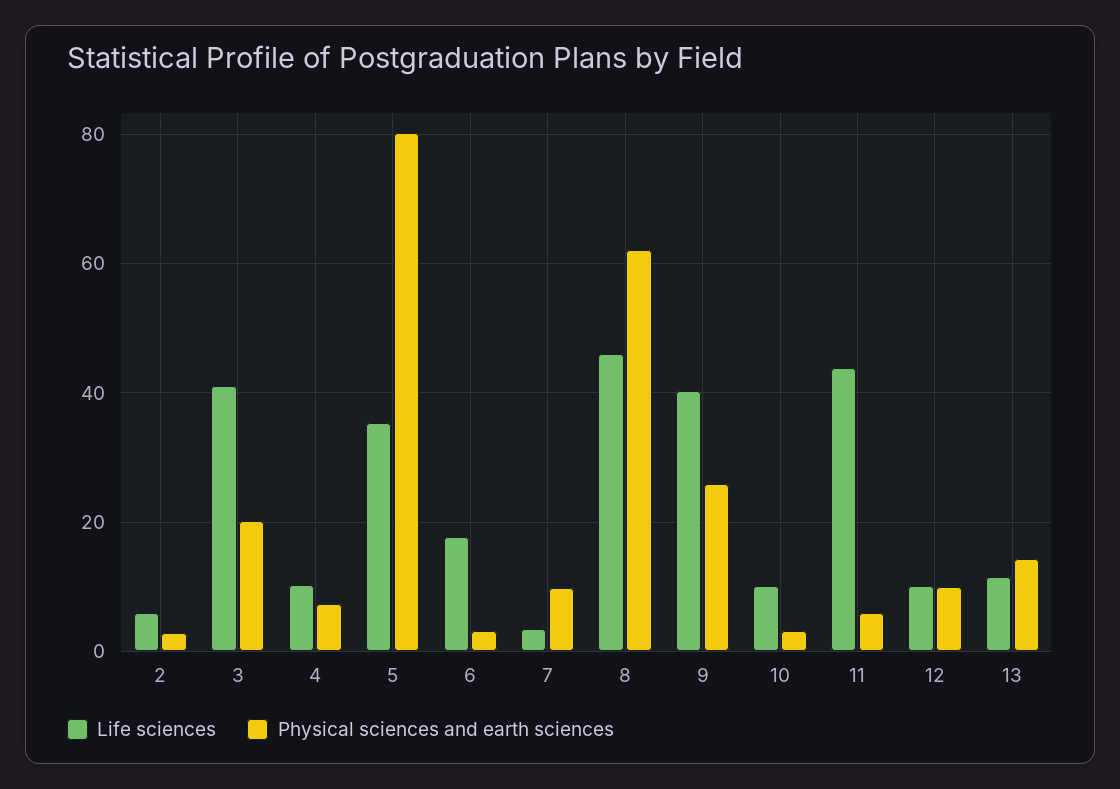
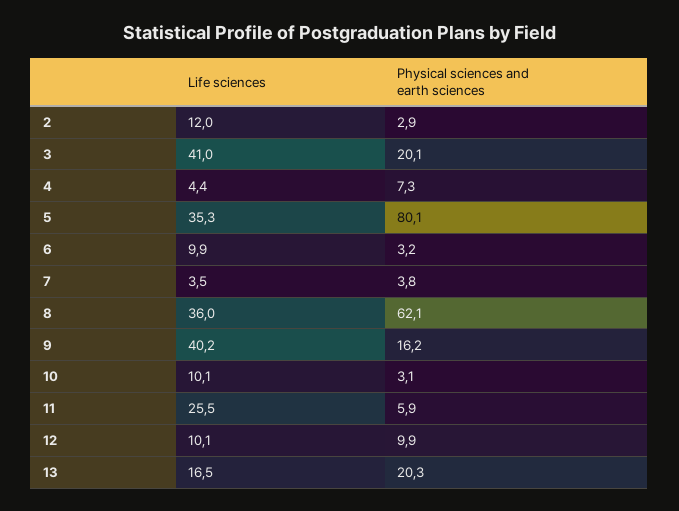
  {
    "Life sciences": {
-     "2": 6,
+     "2": 12,
      "3": 41,
-     "4": 10,
+     "4": 4.4,
      "5": 35.3,
-     "6": 18,
+     "6": 9.9,
      "7": 3.5,
-     "8": 46,
+     "8": 36,
      "9": 40.2,
      "10": 10.1,
-     "11": 44,
+     "11": 25.5,
      "12": 10.1,
-     "13": 12
+     "13": 16.5
    },
    "Physical sciences and earth sciences": {
      "2": 2.9,
      "3": 20.1,
      "4": 7.3,
      "5": 80.1,
      "6": 3.2,
-     "7": 10,
+     "7": 3.8,
      "8": 62.1,
-     "9": 26,
+     "9": 16.2,
      "10": 3.1,
      "11": 5.9,
      "12": 9.9,
-     "13": 14
+     "13": 20.3
    }
  }

